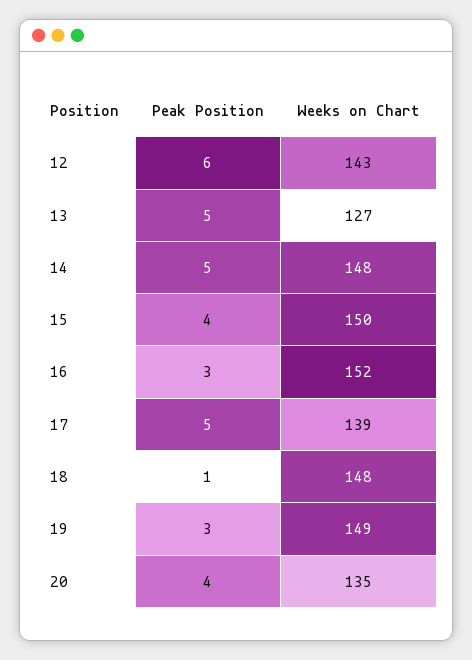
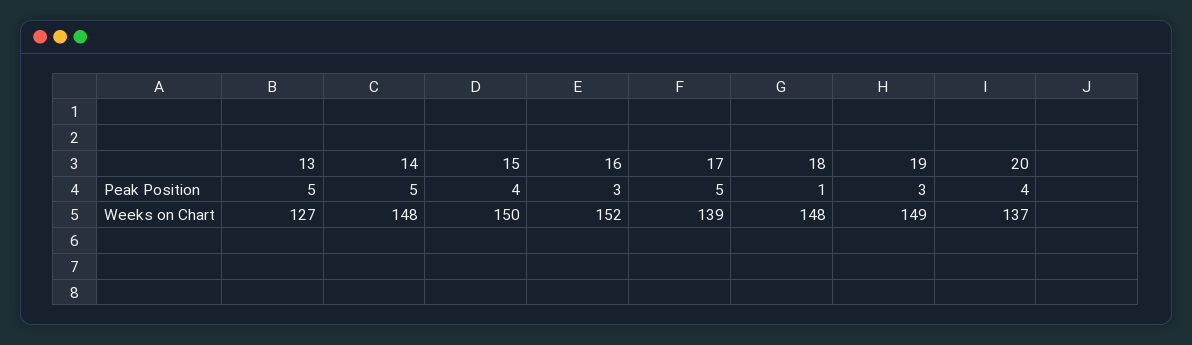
  {
    "Peak Position": {
-     "12": 6,
      "13": 5,
      "14": 5,
      "15": 4,
      "16": 3,
      "17": 5,
      "18": 1,
      "19": 3,
      "20": 4
    },
    "Weeks on Chart": {
-     "12": 143,
      "13": 127,
      "14": 148,
      "15": 150,
      "16": 152,
      "17": 139,
      "18": 148,
      "19": 149,
-     "20": 135
+     "20": 137
    }
  }

